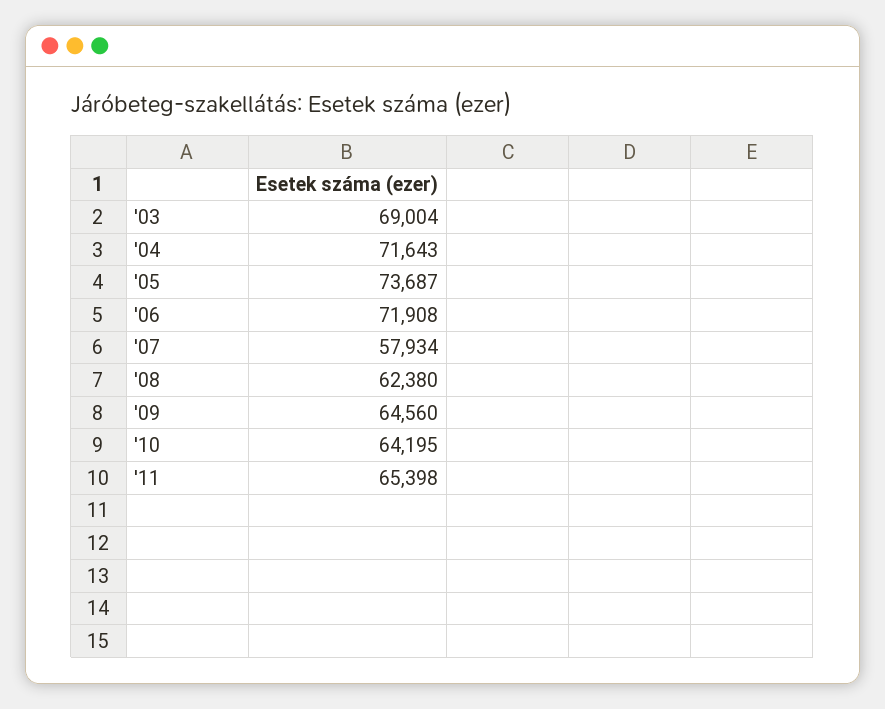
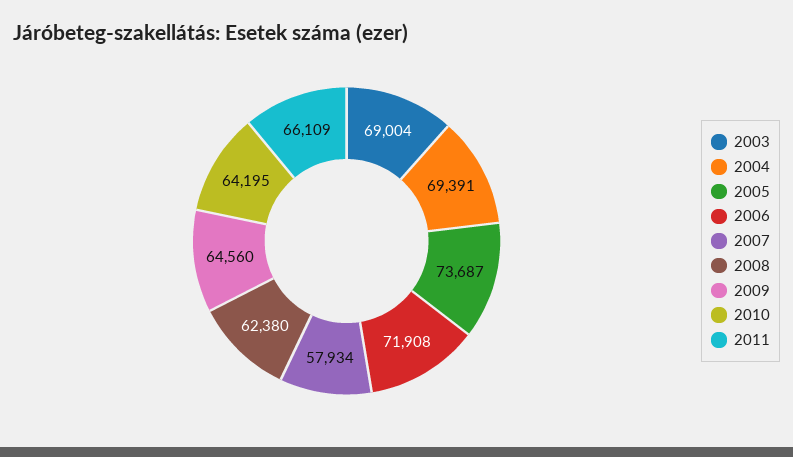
  {
    "'03": 69004,
-   "'04": 71643,
+   "'04": 69391,
    "'05": 73687,
    "'06": 71908,
    "'07": 57934,
    "'08": 62380,
    "'09": 64560,
    "'10": 64195,
-   "'11": 65398
+   "'11": 66109
  }

